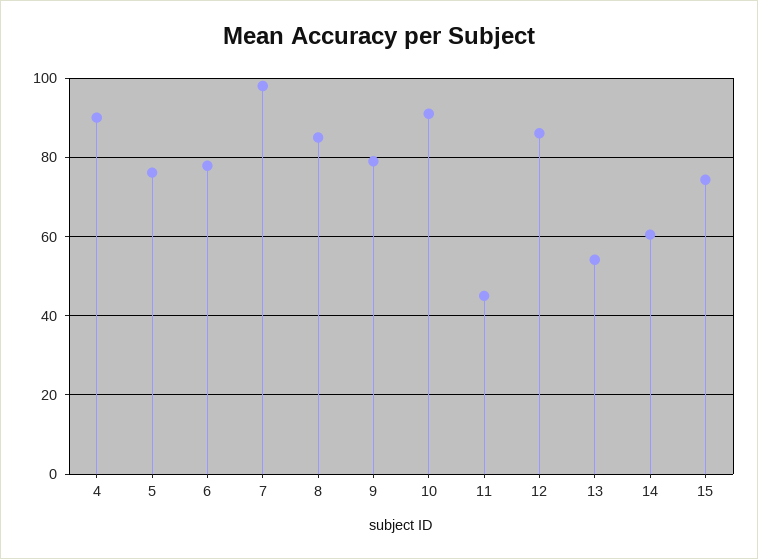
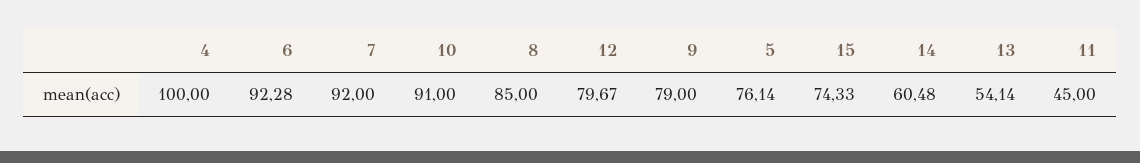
  {
-   "4": 90,
+   "4": 100,
    "5": 76.14,
-   "6": 78,
+   "6": 92.28,
-   "7": 98,
+   "7": 92,
    "8": 85,
    "9": 79,
    "10": 91,
    "11": 45,
-   "12": 86,
+   "12": 79.67,
    "13": 54.14,
    "14": 60.48,
    "15": 74.33
  }

